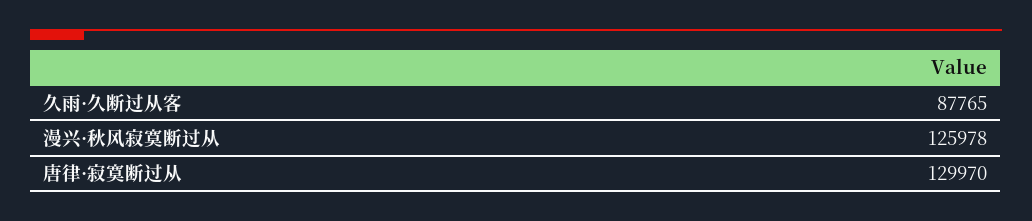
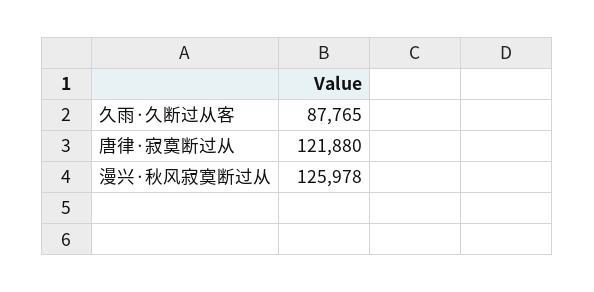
  {
    "久雨·久断过从客": 87765,
    "漫兴·秋风寂寞断过从": 125978,
-   "唐律·寂寞断过从": 129970
+   "唐律·寂寞断过从": 121880
  }

